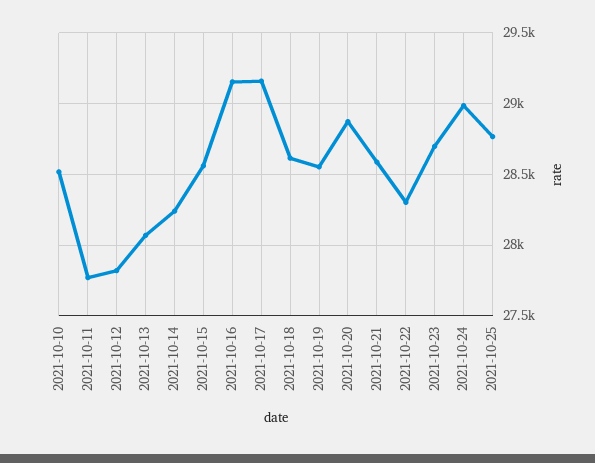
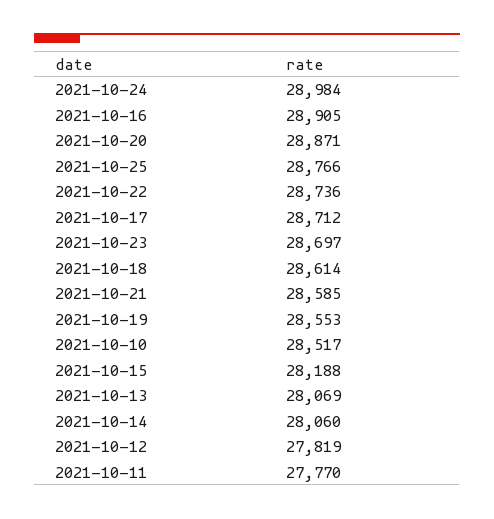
  {
    "2021-10-10": 28517,
    "2021-10-11": 27770,
    "2021-10-12": 27819,
    "2021-10-13": 28069,
-   "2021-10-14": 28250,
+   "2021-10-14": 28060,
-   "2021-10-15": 28550,
+   "2021-10-15": 28188,
-   "2021-10-16": 29150,
+   "2021-10-16": 28905,
-   "2021-10-17": 29150,
+   "2021-10-17": 28712,
    "2021-10-18": 28614,
    "2021-10-19": 28553,
    "2021-10-20": 28871,
    "2021-10-21": 28585,
-   "2021-10-22": 28300,
+   "2021-10-22": 28736,
    "2021-10-23": 28697,
    "2021-10-24": 28984,
    "2021-10-25": 28766
  }

